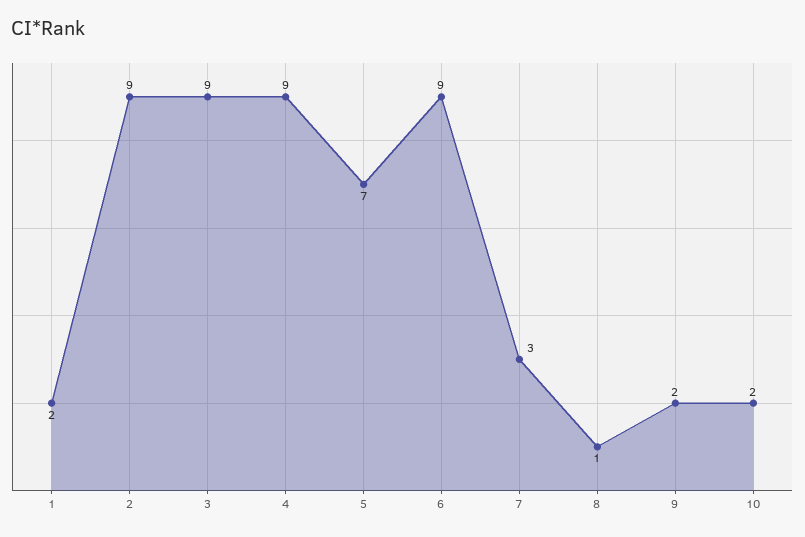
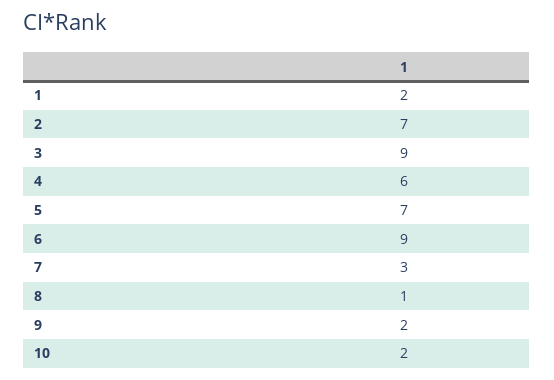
  {
    "1": 2,
-   "2": 9,
+   "2": 7,
    "3": 9,
-   "4": 9,
+   "4": 6,
    "5": 7,
    "6": 9,
    "7": 3,
    "8": 1,
    "9": 2,
    "10": 2
  }

